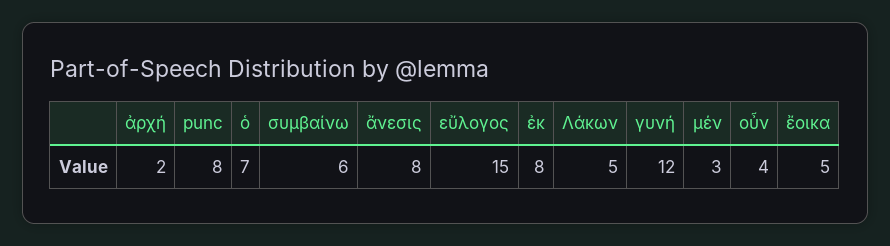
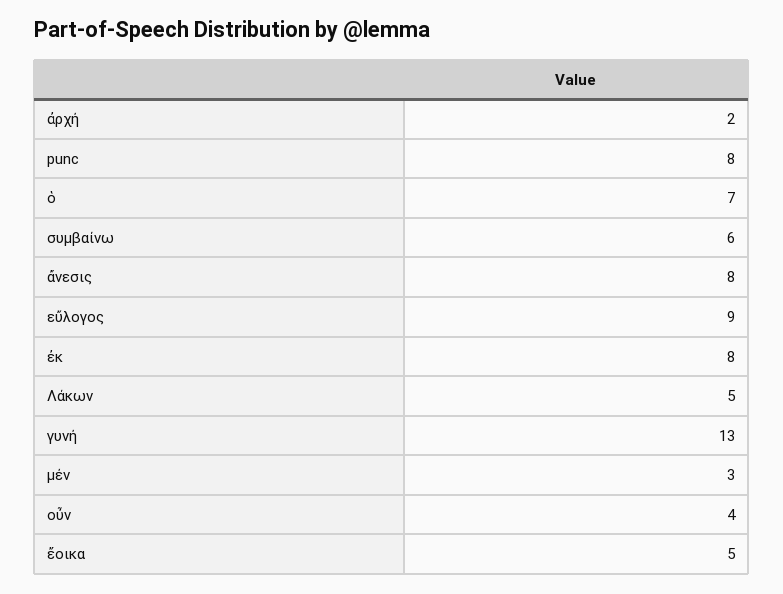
  {
    "ἀρχή": 2,
    "punc": 8,
    "ὁ": 7,
    "συμβαίνω": 6,
    "ἄνεσις": 8,
-   "εὔλογος": 15,
+   "εὔλογος": 9,
    "ἐκ": 8,
    "Λάκων": 5,
-   "γυνή": 12,
+   "γυνή": 13,
    "μέν": 3,
    "οὖν": 4,
    "ἔοικα": 5
  }

